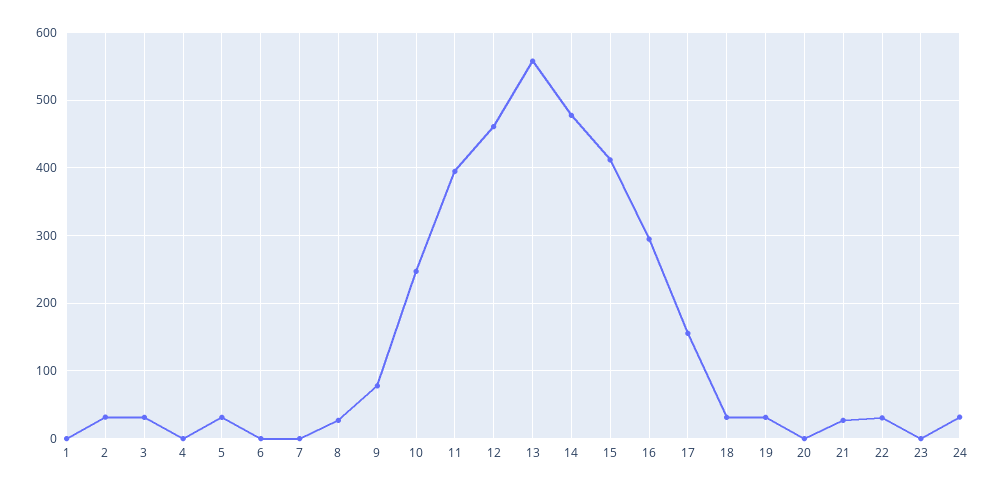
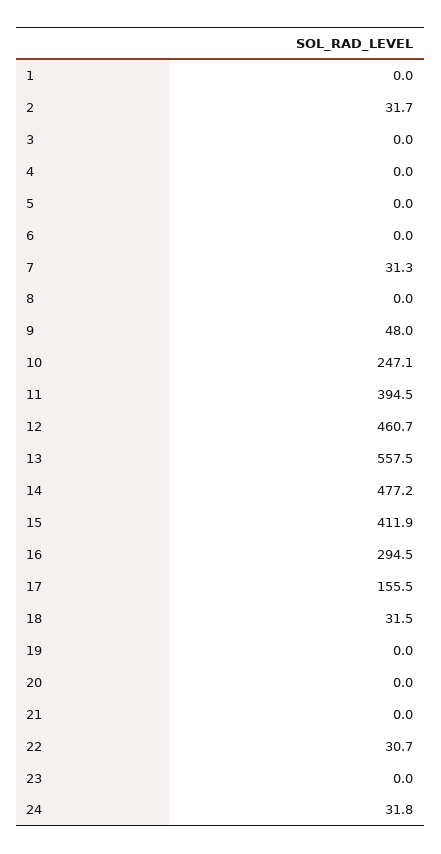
  {
    "1": 0,
    "2": 31.7,
-   "3": 30,
+   "3": 0,
    "4": 0,
-   "5": 30,
+   "5": 0,
    "6": 0,
-   "7": 0,
+   "7": 31.3,
-   "8": 30,
+   "8": 0,
-   "9": 80,
+   "9": 48,
    "10": 247.1,
    "11": 394.5,
    "12": 460.7,
    "13": 557.5,
    "14": 477.2,
    "15": 411.9,
    "16": 294.5,
    "17": 155.5,
    "18": 31.5,
-   "19": 30,
+   "19": 0,
    "20": 0,
-   "21": 30,
+   "21": 0,
    "22": 30.7,
    "23": 0,
    "24": 31.8
  }

